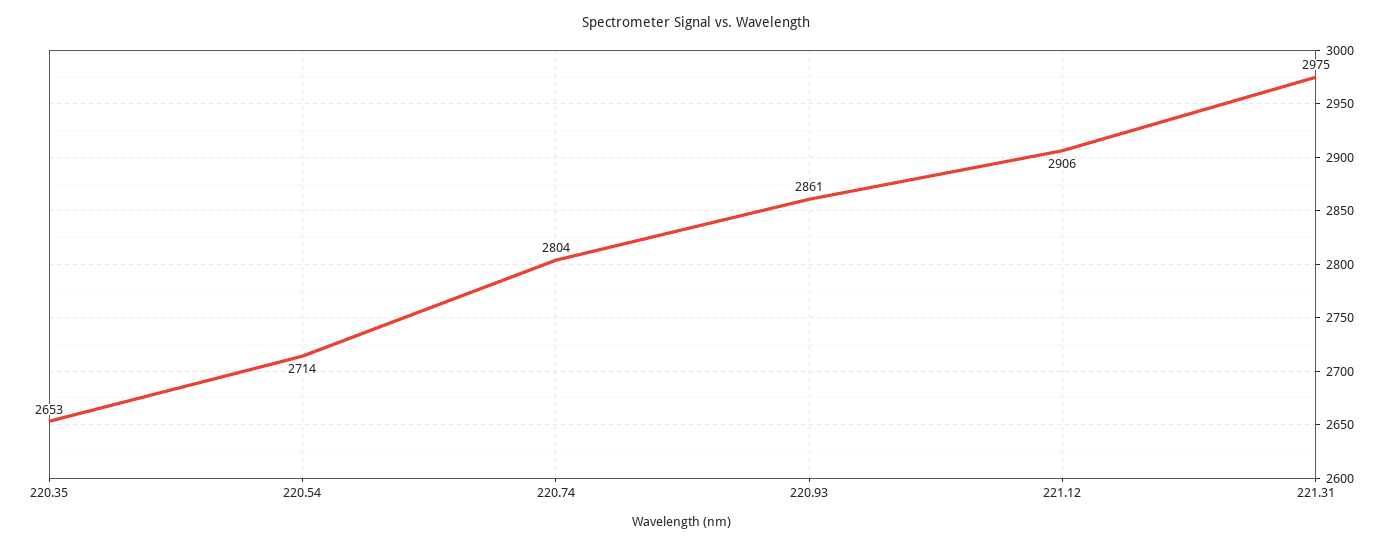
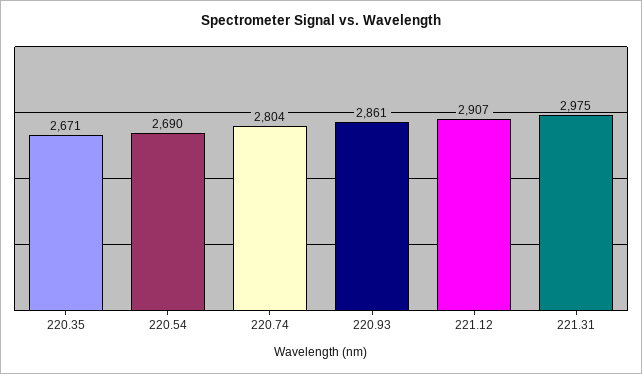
  {
-   "220.35": 2653,
+   "220.35": 2671,
-   "220.54": 2714,
+   "220.54": 2690,
    "220.74": 2804,
    "220.93": 2861,
-   "221.12": 2906,
+   "221.12": 2907,
    "221.31": 2975
  }

